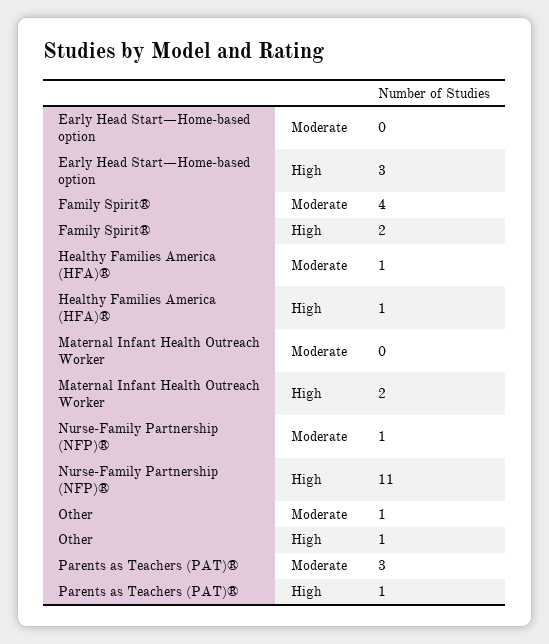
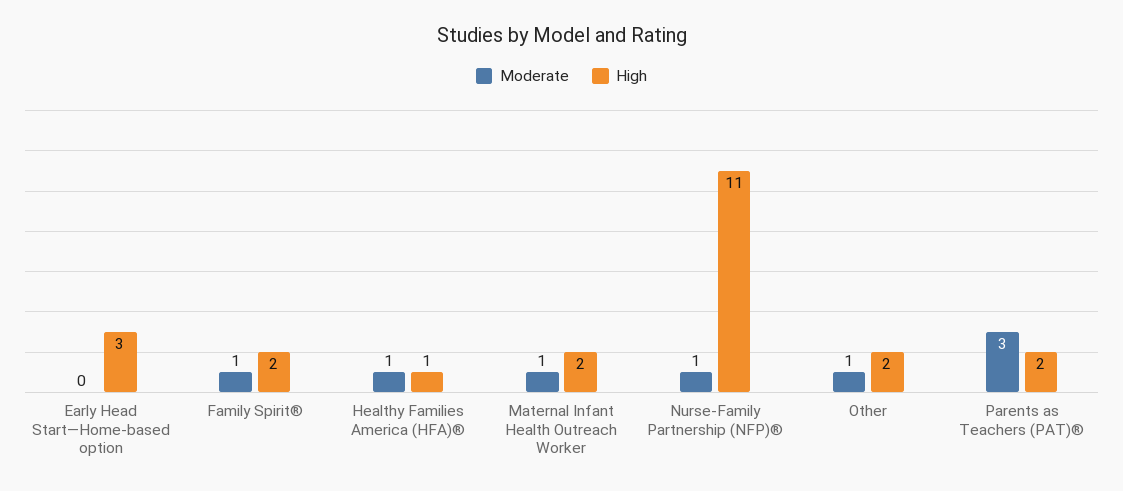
  {
    "Moderate": {
      "Early Head Start—Home-based option": 0,
-     "Family Spirit®": 4,
+     "Family Spirit®": 1,
      "Healthy Families America (HFA)®": 1,
-     "Maternal Infant Health Outreach Worker": 0,
+     "Maternal Infant Health Outreach Worker": 1,
      "Nurse-Family Partnership (NFP)®": 1,
      "Other": 1,
      "Parents as Teachers (PAT)®": 3
    },
    "High": {
      "Early Head Start—Home-based option": 3,
      "Family Spirit®": 2,
      "Healthy Families America (HFA)®": 1,
      "Maternal Infant Health Outreach Worker": 2,
      "Nurse-Family Partnership (NFP)®": 11,
-     "Other": 1,
+     "Other": 2,
-     "Parents as Teachers (PAT)®": 1
+     "Parents as Teachers (PAT)®": 2
    }
  }

